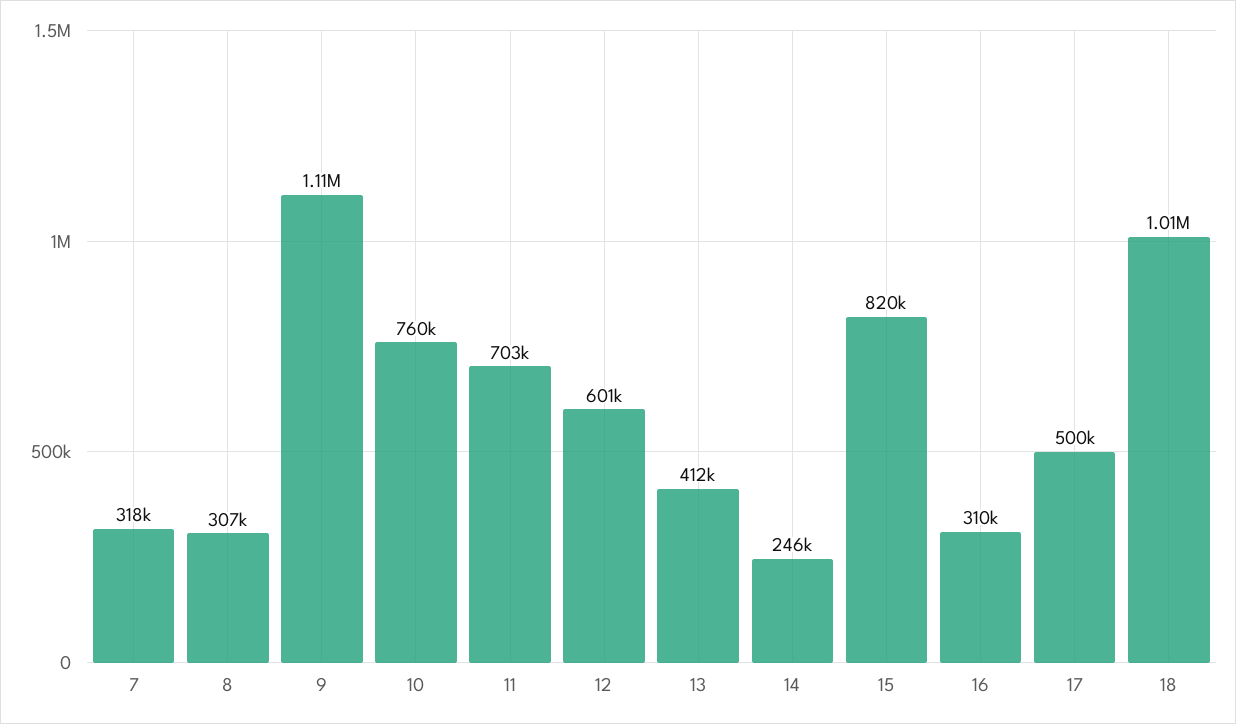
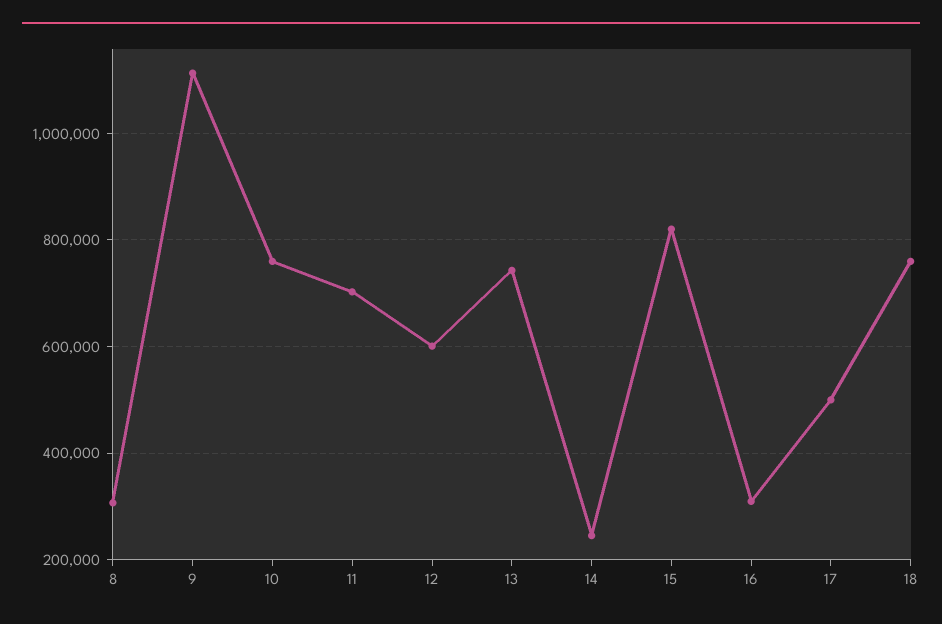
  {
-   "7": 318000,
    "8": 307000,
    "9": 1110000,
    "10": 760000,
    "11": 703000,
    "12": 601000,
-   "13": 412000,
+   "13": 740000,
    "14": 246000,
    "15": 820000,
    "16": 310000,
    "17": 500000,
-   "18": 1010000
+   "18": 760000
  }

